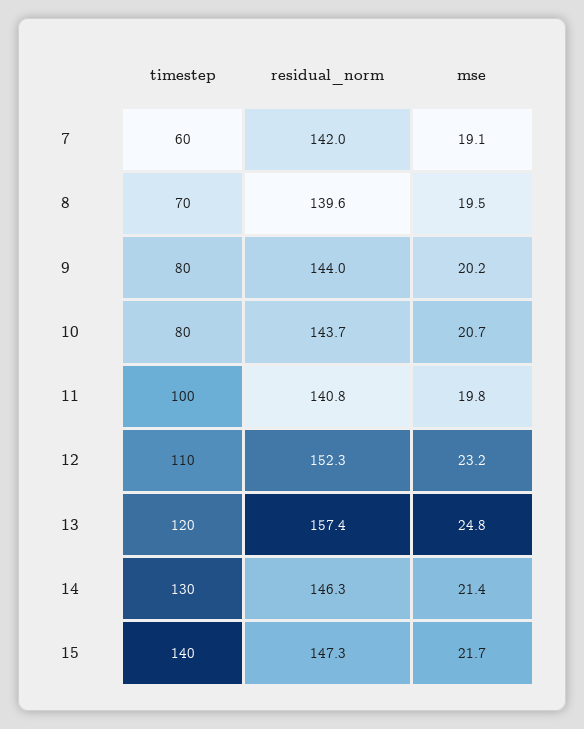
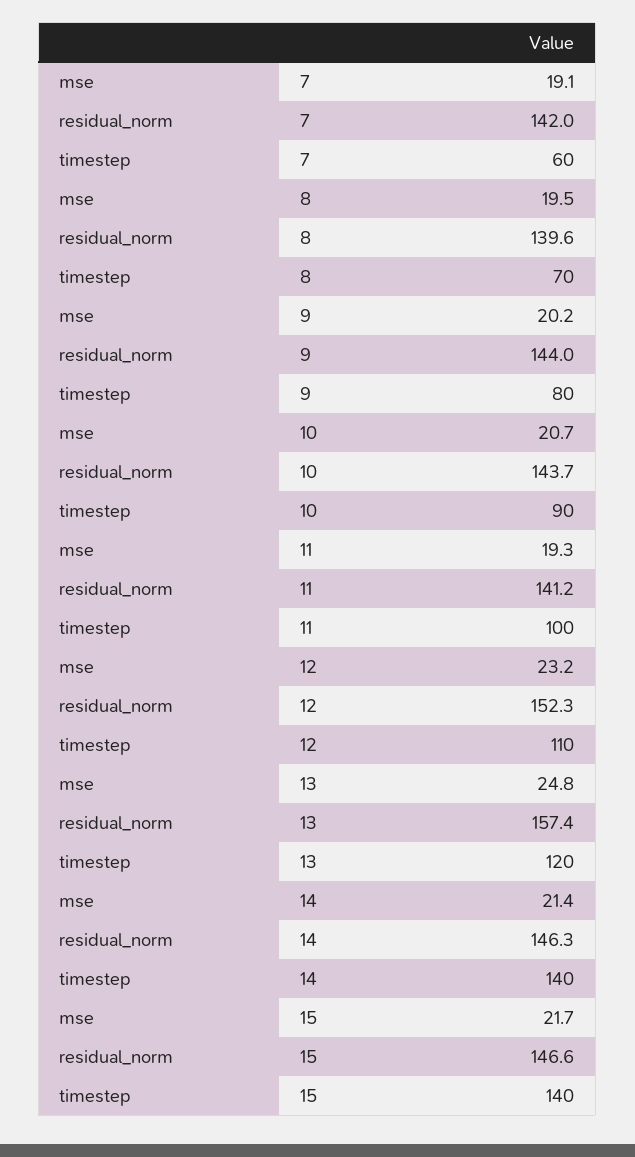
  {
    "timestep": {
      "7": 60,
      "8": 70,
      "9": 80,
-     "10": 80,
+     "10": 90,
      "11": 100,
      "12": 110,
      "13": 120,
-     "14": 130,
+     "14": 140,
      "15": 140
    },
    "residual_norm": {
      "7": 142,
      "8": 139.6,
      "9": 144,
      "10": 143.7,
-     "11": 140.8,
+     "11": 141.2,
      "12": 152.3,
      "13": 157.4,
      "14": 146.3,
-     "15": 147.3
+     "15": 146.6
    },
    "mse": {
      "7": 19.1,
      "8": 19.5,
      "9": 20.2,
      "10": 20.7,
-     "11": 19.8,
+     "11": 19.3,
      "12": 23.2,
      "13": 24.8,
      "14": 21.4,
      "15": 21.7
    }
  }

